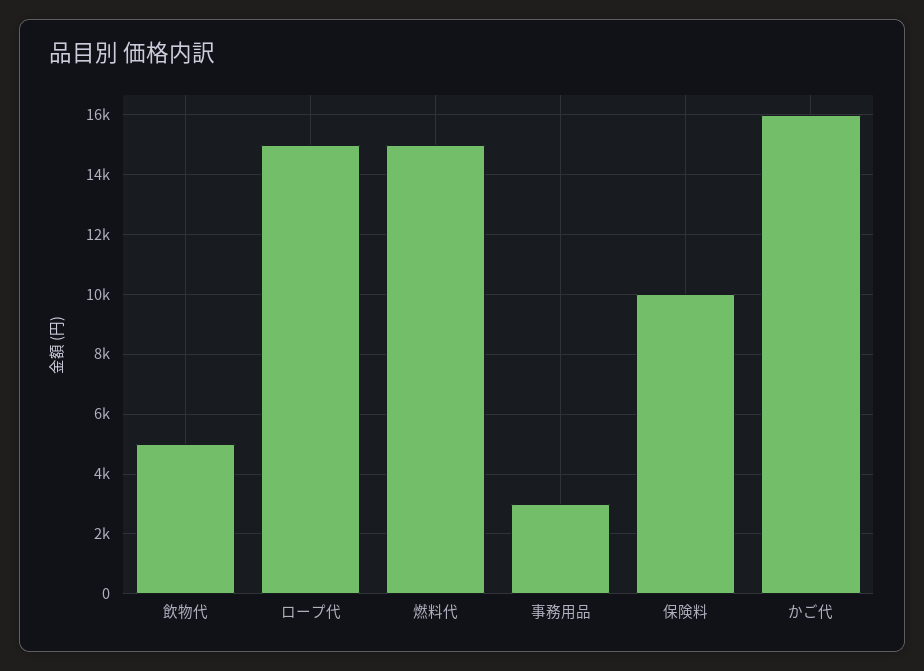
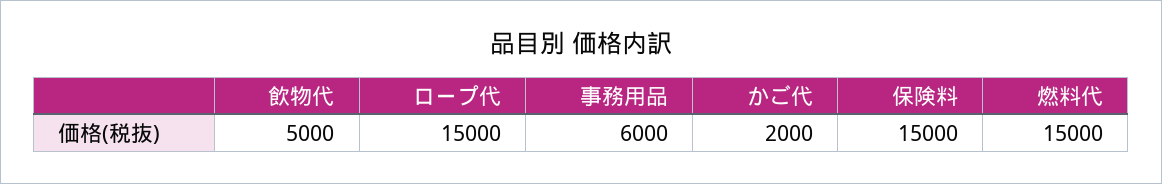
  {
    "飲物代": 5000,
    "ロープ代": 15000,
    "燃料代": 15000,
-   "事務用品": 3000,
+   "事務用品": 6000,
-   "保険料": 10000,
+   "保険料": 15000,
-   "かご代": 16000
+   "かご代": 2000
  }

